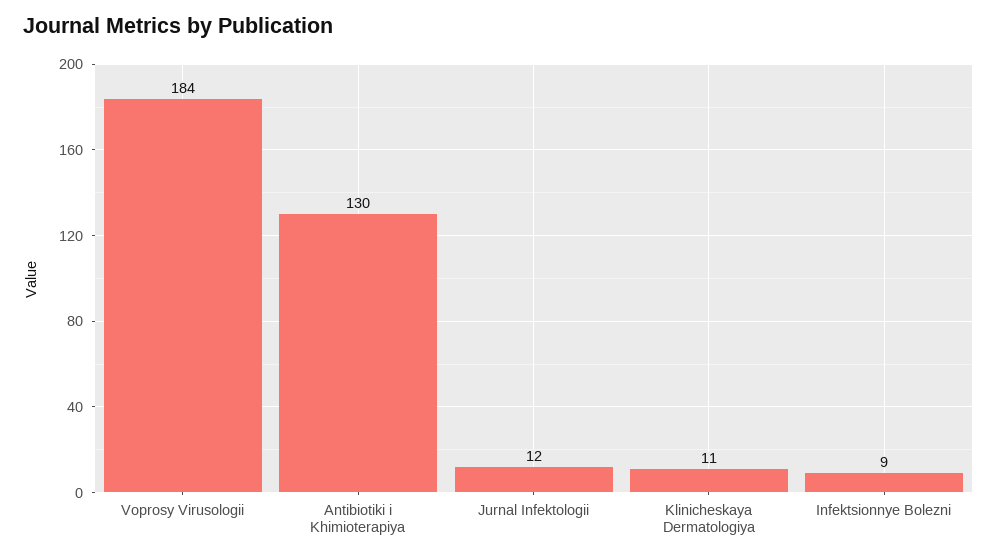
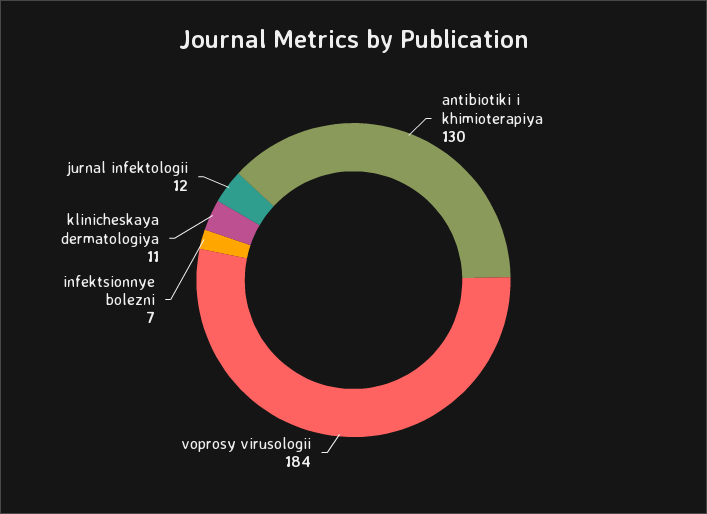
  {
    "Voprosy Virusologii": 184,
    "Antibiotiki i Khimioterapiya": 130,
    "Jurnal Infektologii": 12,
    "Klinicheskaya Dermatologiya": 11,
-   "Infektsionnye Bolezni": 9
+   "Infektsionnye Bolezni": 7
  }

